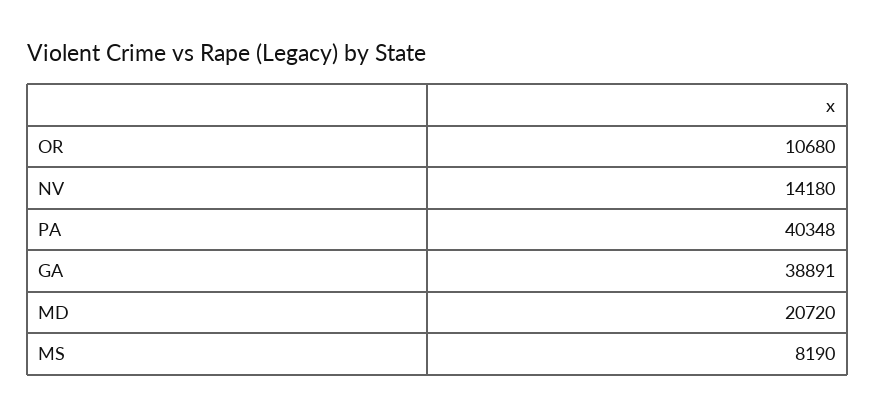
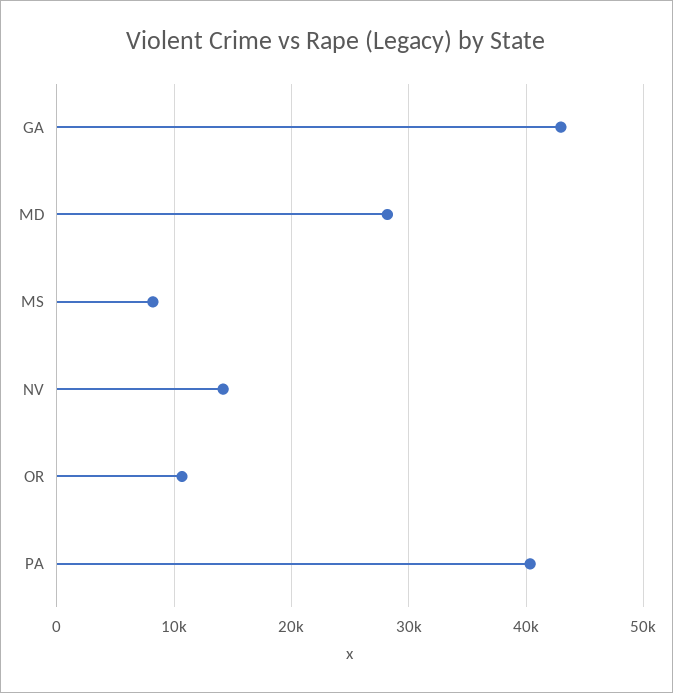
  {
    "OR": 10680,
    "NV": 14180,
    "PA": 40348,
-   "GA": 38891,
+   "GA": 43000,
-   "MD": 20720,
+   "MD": 28000,
    "MS": 8190
  }

